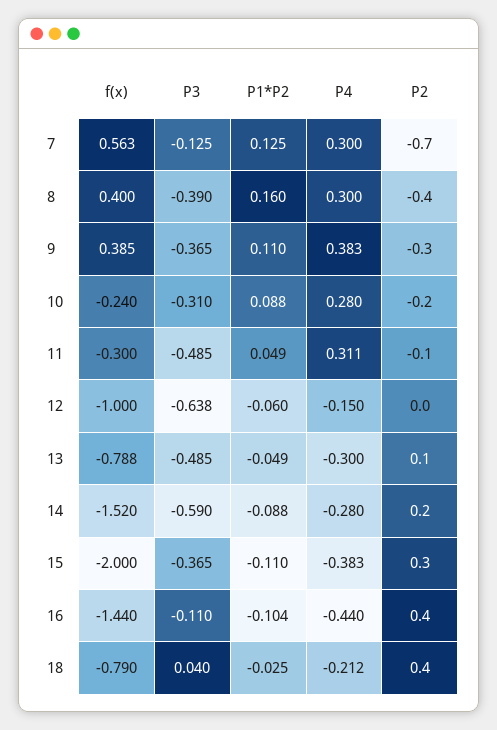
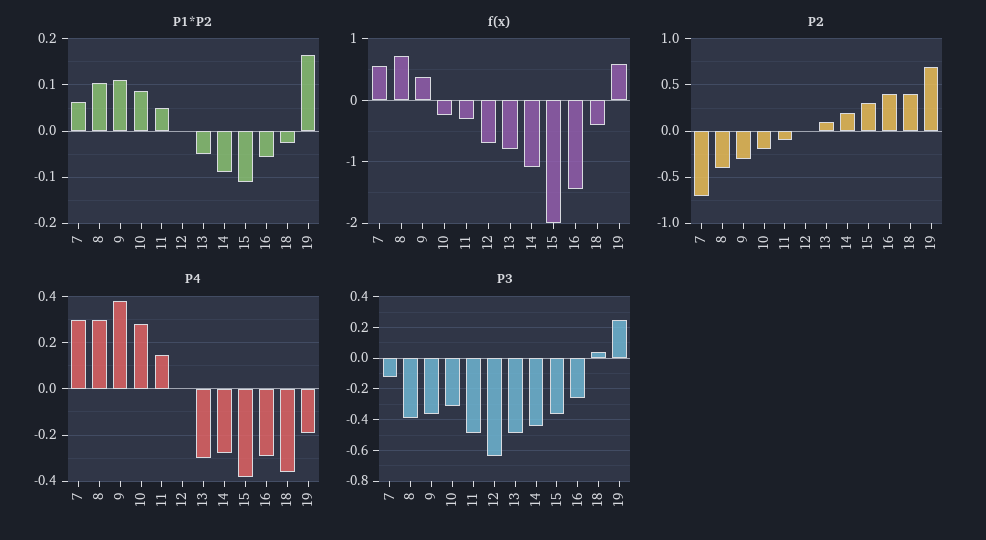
  {
    "f(x)": {
      "7": 0.563,
-     "8": 0.4,
+     "8": 0.7,
      "9": 0.385,
      "10": -0.24,
      "11": -0.3,
-     "12": -1,
+     "12": -0.7,
      "13": -0.788,
-     "14": -1.52,
+     "14": -1.1,
      "15": -2,
      "16": -1.44,
-     "18": -0.79
+     "18": -0.4,
+     "19": 0.6
    },
    "P3": {
      "7": -0.125,
      "8": -0.39,
      "9": -0.365,
      "10": -0.31,
      "11": -0.485,
      "12": -0.638,
      "13": -0.485,
-     "14": -0.59,
+     "14": -0.45,
      "15": -0.365,
-     "16": -0.11,
+     "16": -0.25,
-     "18": 0.04
+     "18": 0.04,
+     "19": 0.25
    },
    "P1*P2": {
-     "7": 0.125,
+     "7": 0.06,
-     "8": 0.16,
+     "8": 0.1,
      "9": 0.11,
      "10": 0.088,
      "11": 0.049,
-     "12": -0.06,
+     "12": 0,
      "13": -0.049,
      "14": -0.088,
      "15": -0.11,
-     "16": -0.104,
+     "16": -0.06,
-     "18": -0.025
+     "18": -0.025,
+     "19": 0.16
    },
    "P4": {
      "7": 0.3,
      "8": 0.3,
      "9": 0.383,
      "10": 0.28,
-     "11": 0.311,
+     "11": 0.15,
-     "12": -0.15,
+     "12": 0,
      "13": -0.3,
      "14": -0.28,
      "15": -0.383,
-     "16": -0.44,
+     "16": -0.3,
-     "18": -0.212
+     "18": -0.35,
+     "19": -0.2
    },
    "P2": {
      "7": -0.7,
      "8": -0.4,
      "9": -0.3,
      "10": -0.2,
      "11": -0.1,
      "12": 0,
      "13": 0.1,
      "14": 0.2,
      "15": 0.3,
      "16": 0.4,
-     "18": 0.4
+     "18": 0.4,
+     "19": 0.7
    }
  }

